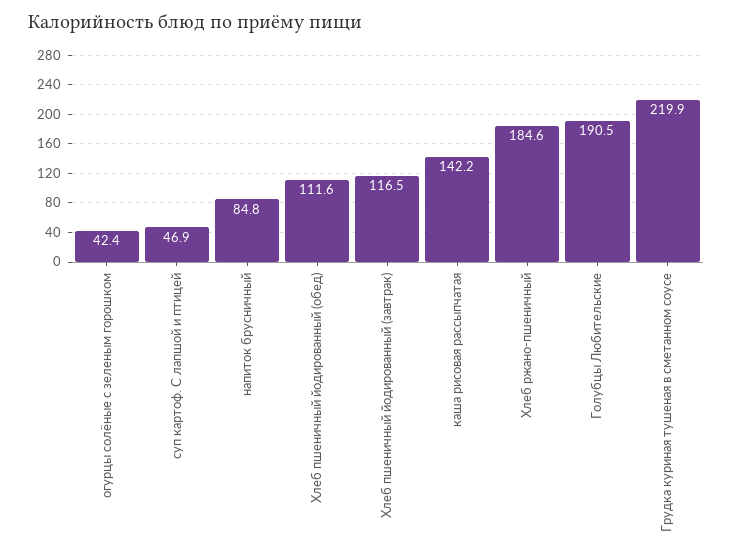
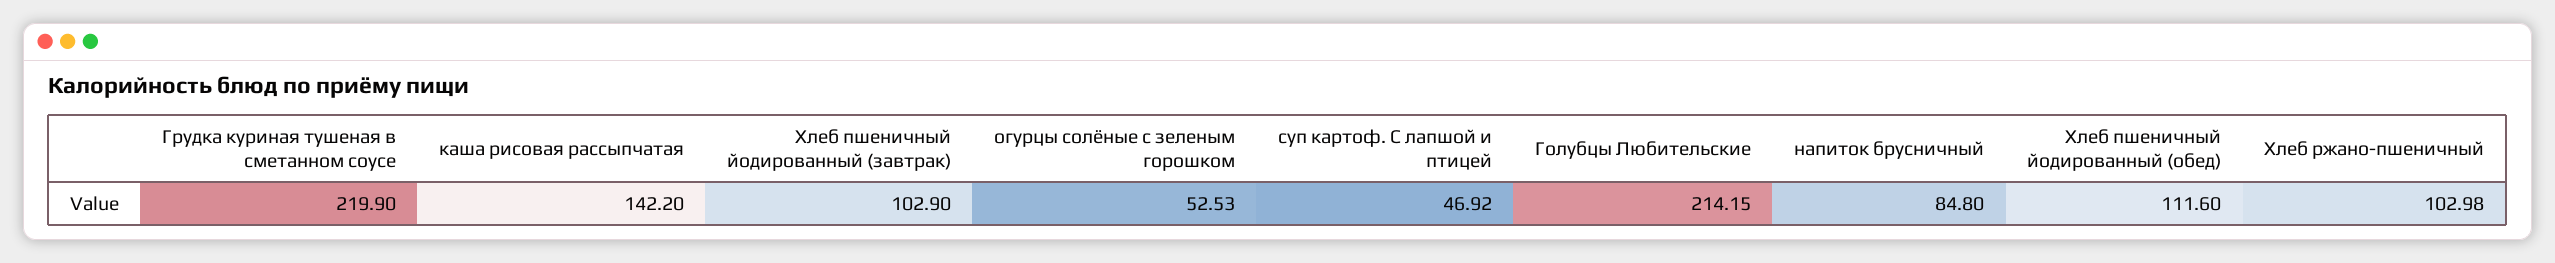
  {
-   "огурцы солёные с зеленым горошком": 42.4,
+   "огурцы солёные с зеленым горошком": 52.53,
    "суп картоф. С лапшой и птицей": 46.92,
    "напиток брусничный": 84.8,
    "Хлеб пшеничный йодированный (обед)": 111.6,
-   "Хлеб пшеничный йодированный (завтрак)": 116.5,
+   "Хлеб пшеничный йодированный (завтрак)": 102.9,
    "каша рисовая рассыпчатая": 142.2,
-   "Хлеб ржано-пшеничный": 184.6,
+   "Хлеб ржано-пшеничный": 102.98,
-   "Голубцы Любительские": 190.5,
+   "Голубцы Любительские": 214.15,
    "Грудка куриная тушеная в сметанном соусе": 219.9
  }

